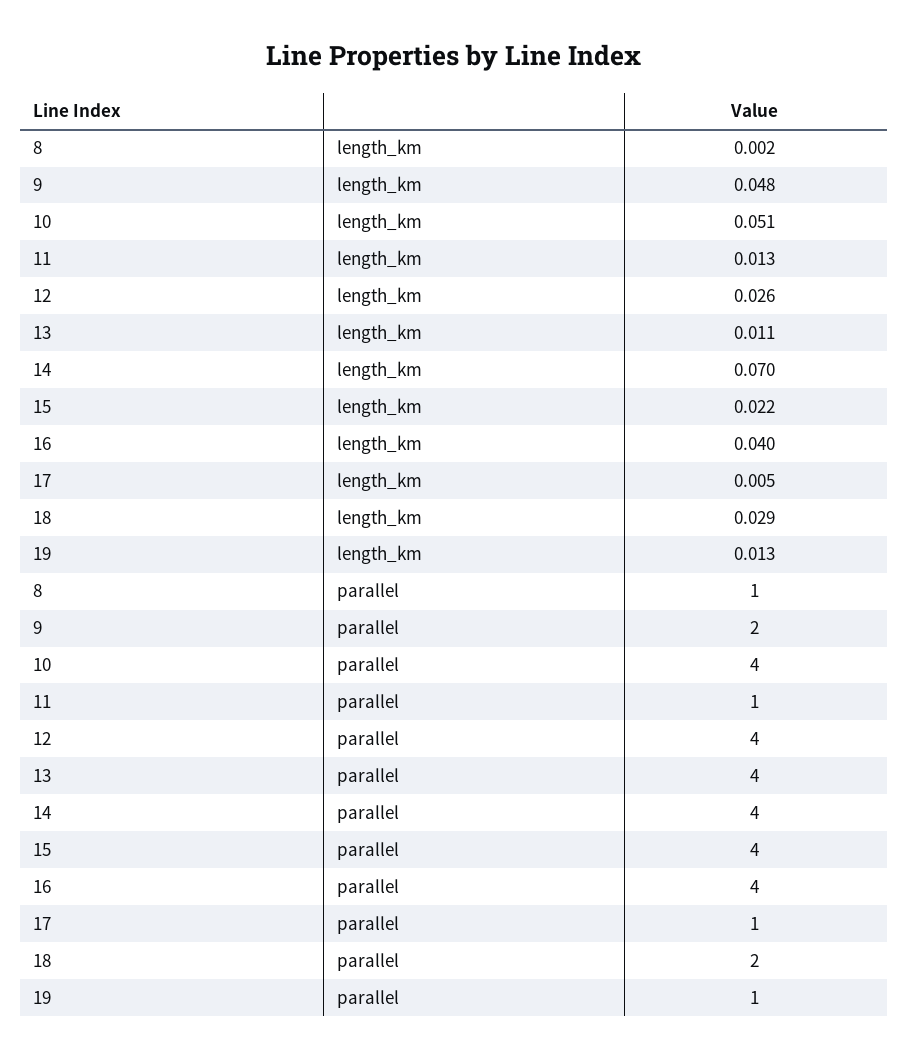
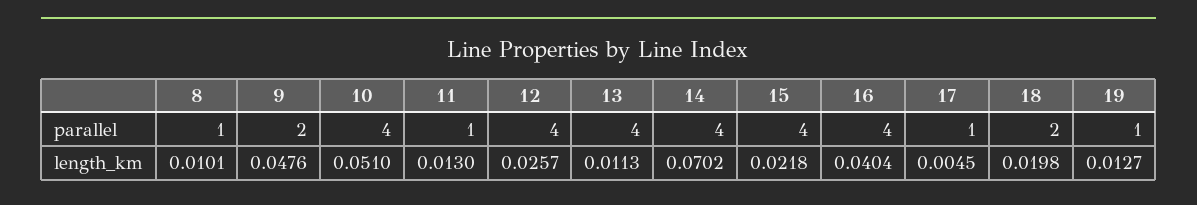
  {
    "8": {
-     "length_km": 0.002,
+     "length_km": 0.0101,
      "parallel": 1
    },
    "9": {
      "length_km": 0.0476,
      "parallel": 2
    },
    "10": {
      "length_km": 0.051,
      "parallel": 4
    },
    "11": {
      "length_km": 0.013,
      "parallel": 1
    },
    "12": {
      "length_km": 0.0257,
      "parallel": 4
    },
    "13": {
      "length_km": 0.0113,
      "parallel": 4
    },
    "14": {
      "length_km": 0.0702,
      "parallel": 4
    },
    "15": {
      "length_km": 0.0218,
      "parallel": 4
    },
    "16": {
      "length_km": 0.0404,
      "parallel": 4
    },
    "17": {
      "length_km": 0.0045,
      "parallel": 1
    },
    "18": {
-     "length_km": 0.029,
+     "length_km": 0.0198,
      "parallel": 2
    },
    "19": {
      "length_km": 0.0127,
      "parallel": 1
    }
  }

